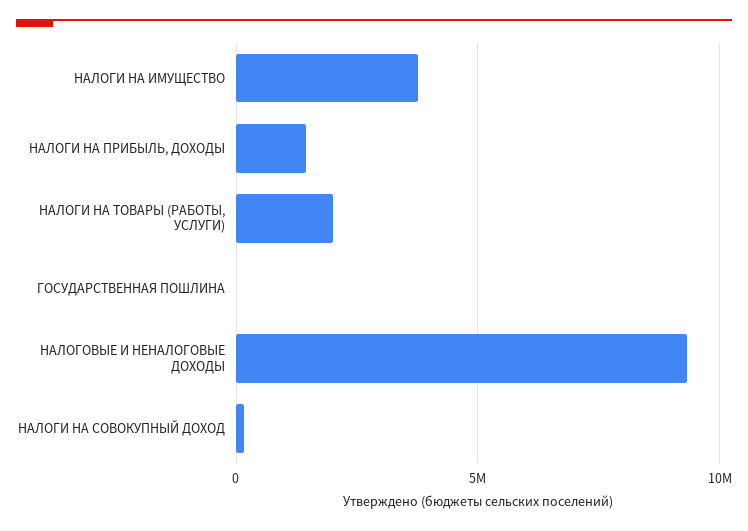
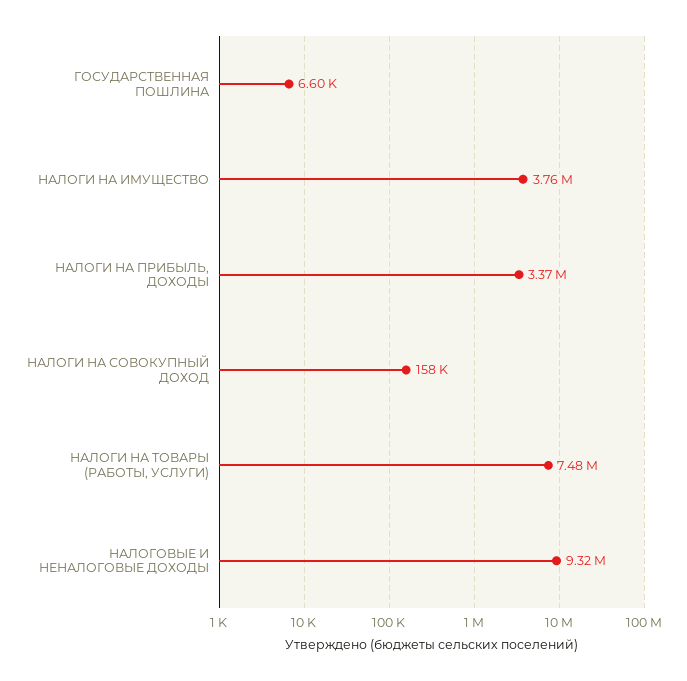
  {
    "НАЛОГИ НА ИМУЩЕСТВО": 3760000,
-   "НАЛОГИ НА ПРИБЫЛЬ, ДОХОДЫ": 1500000,
+   "НАЛОГИ НА ПРИБЫЛЬ, ДОХОДЫ": 3370000,
-   "НАЛОГИ НА ТОВАРЫ (РАБОТЫ, УСЛУГИ)": 2000000,
+   "НАЛОГИ НА ТОВАРЫ (РАБОТЫ, УСЛУГИ)": 7480000,
    "ГОСУДАРСТВЕННАЯ ПОШЛИНА": 6600,
    "НАЛОГОВЫЕ И НЕНАЛОГОВЫЕ ДОХОДЫ": 9320000,
    "НАЛОГИ НА СОВОКУПНЫЙ ДОХОД": 158000
  }

